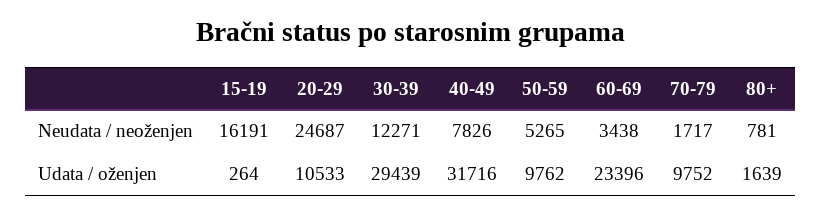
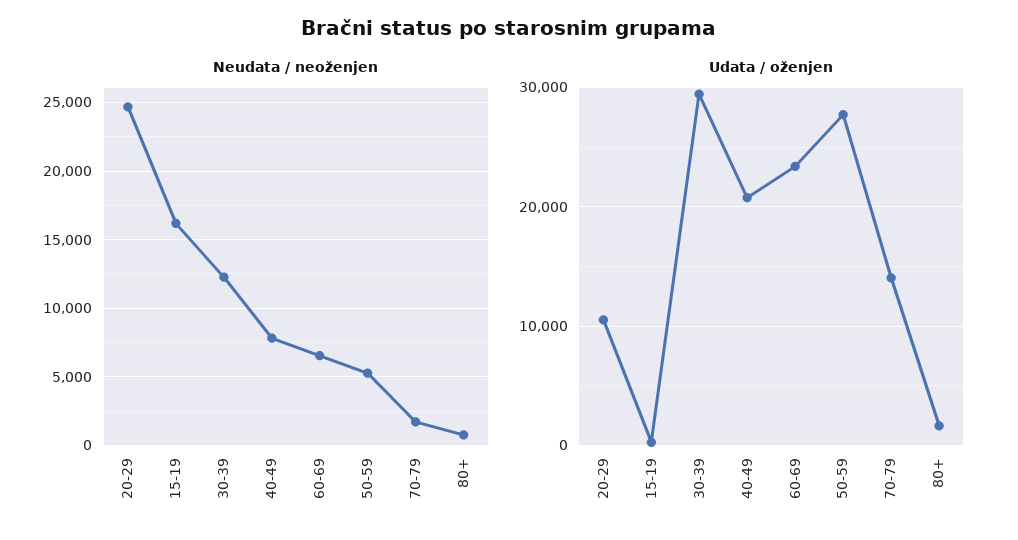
  {
    "Neudata / neoženjen": {
      "15-19": 16191,
      "20-29": 24687,
      "30-39": 12271,
      "40-49": 7826,
      "50-59": 5265,
-     "60-69": 3438,
+     "60-69": 6500,
      "70-79": 1717,
      "80+": 781
    },
    "Udata / oženjen": {
      "15-19": 264,
      "20-29": 10533,
      "30-39": 29439,
-     "40-49": 31716,
+     "40-49": 21000,
-     "50-59": 9762,
+     "50-59": 28000,
      "60-69": 23396,
-     "70-79": 9752,
+     "70-79": 14000,
      "80+": 1639
    }
  }

